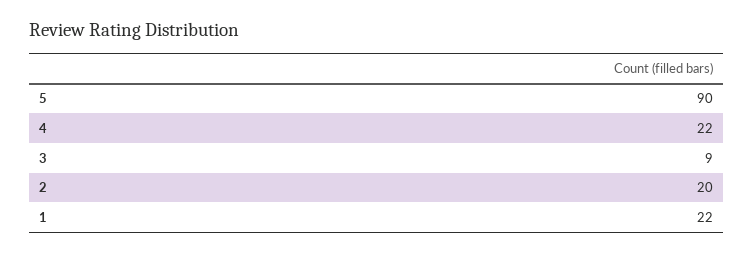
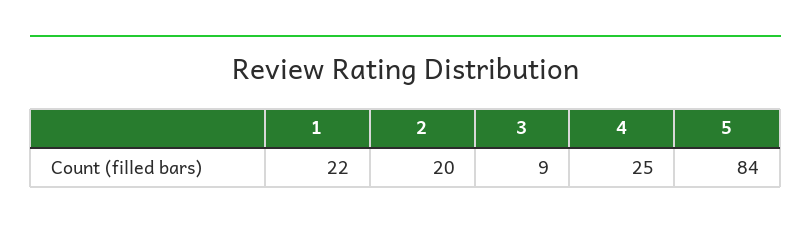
  {
-   "5": 90,
+   "5": 84,
-   "4": 22,
+   "4": 25,
    "3": 9,
    "2": 20,
    "1": 22
  }

